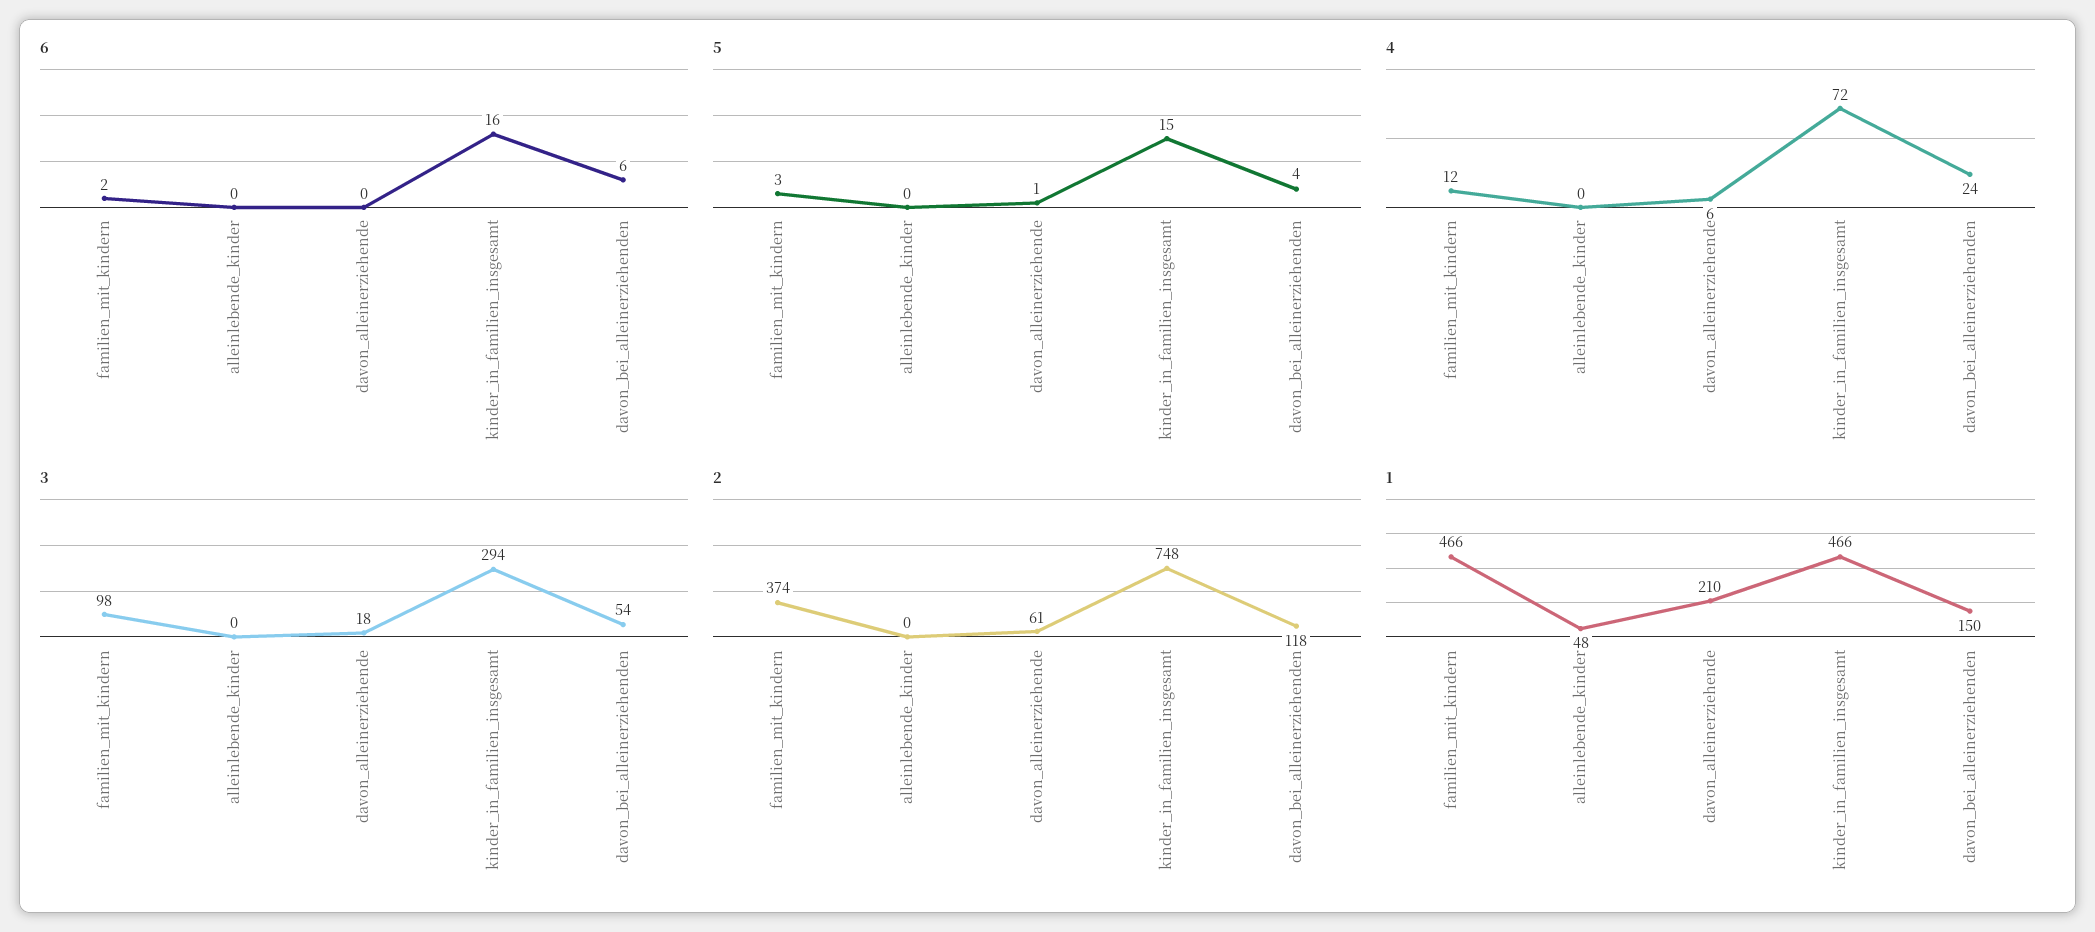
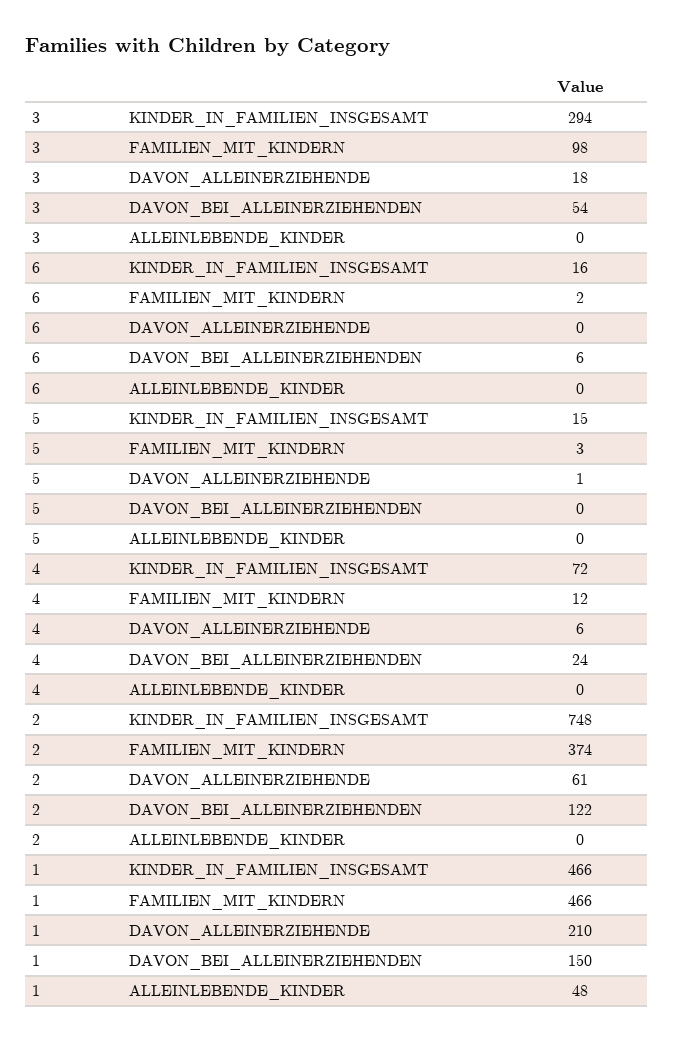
  {
    "6": {
      "familien_mit_kindern": 2,
      "alleinlebende_kinder": 0,
      "davon_alleinerziehende": 0,
      "kinder_in_familien_insgesamt": 16,
      "davon_bei_alleinerziehenden": 6
    },
    "5": {
      "familien_mit_kindern": 3,
      "alleinlebende_kinder": 0,
      "davon_alleinerziehende": 1,
      "kinder_in_familien_insgesamt": 15,
-     "davon_bei_alleinerziehenden": 4
+     "davon_bei_alleinerziehenden": 0
    },
    "4": {
      "familien_mit_kindern": 12,
      "alleinlebende_kinder": 0,
      "davon_alleinerziehende": 6,
      "kinder_in_familien_insgesamt": 72,
      "davon_bei_alleinerziehenden": 24
    },
    "3": {
      "familien_mit_kindern": 98,
      "alleinlebende_kinder": 0,
      "davon_alleinerziehende": 18,
      "kinder_in_familien_insgesamt": 294,
      "davon_bei_alleinerziehenden": 54
    },
    "2": {
      "familien_mit_kindern": 374,
      "alleinlebende_kinder": 0,
      "davon_alleinerziehende": 61,
      "kinder_in_familien_insgesamt": 748,
-     "davon_bei_alleinerziehenden": 118
+     "davon_bei_alleinerziehenden": 122
    },
    "1": {
      "familien_mit_kindern": 466,
      "alleinlebende_kinder": 48,
      "davon_alleinerziehende": 210,
      "kinder_in_familien_insgesamt": 466,
      "davon_bei_alleinerziehenden": 150
    }
  }

